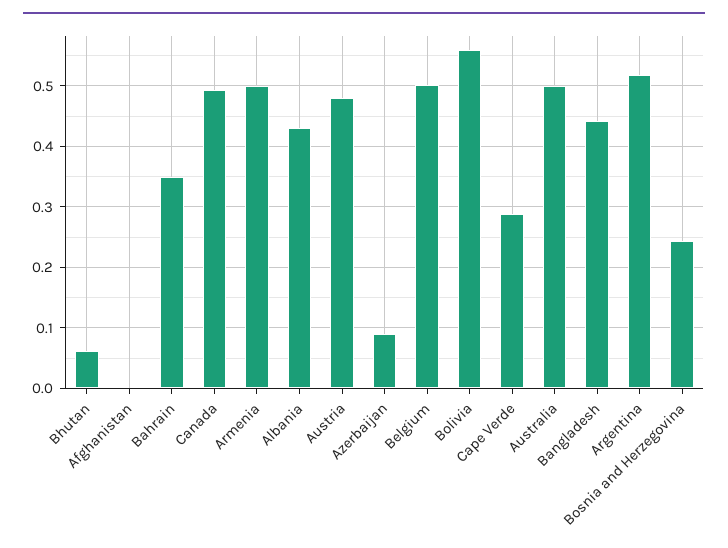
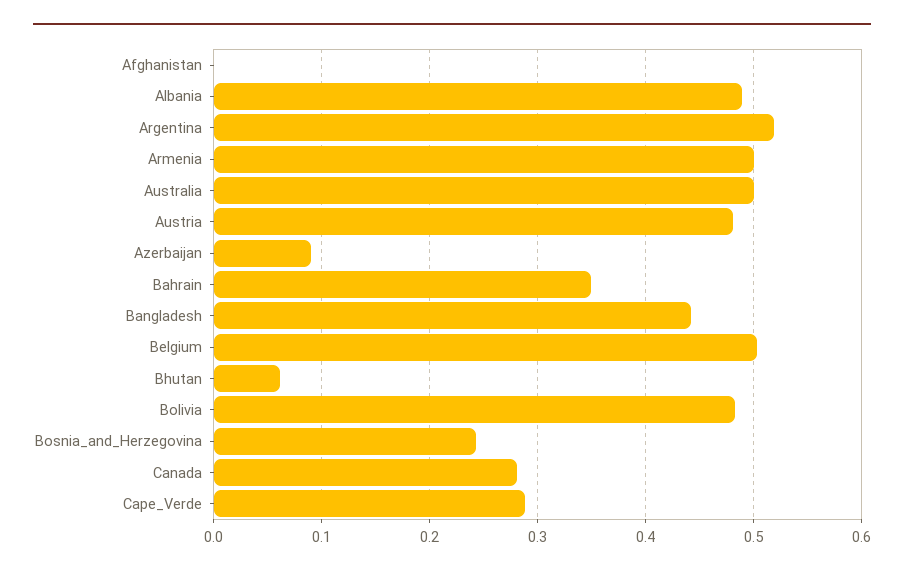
  {
    "Bhutan": 0.06,
    "Afghanistan": 0,
    "Bahrain": 0.35,
-   "Canada": 0.49,
+   "Canada": 0.28,
    "Armenia": 0.5,
-   "Albania": 0.43,
+   "Albania": 0.49,
    "Austria": 0.48,
    "Azerbaijan": 0.09,
    "Belgium": 0.5,
-   "Bolivia": 0.56,
+   "Bolivia": 0.48,
    "Cape Verde": 0.29,
    "Australia": 0.5,
    "Bangladesh": 0.44,
    "Argentina": 0.52,
    "Bosnia and Herzegovina": 0.24
  }

